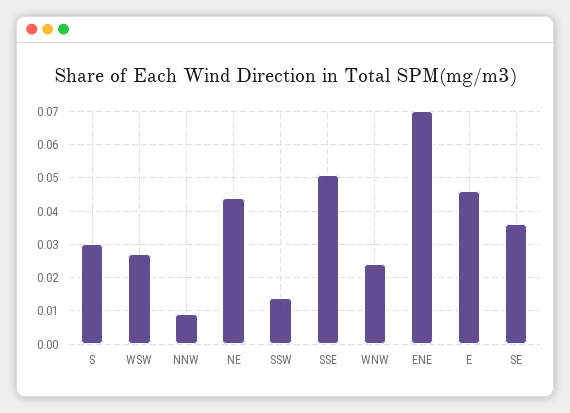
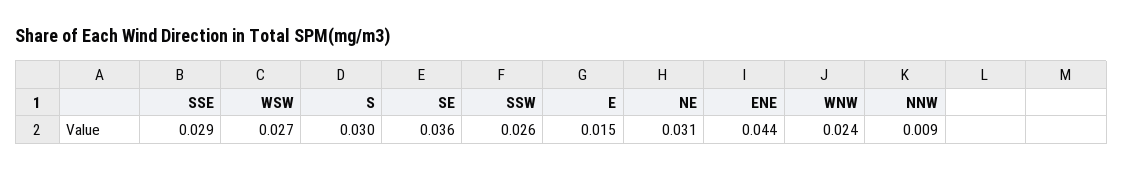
  {
    "S": 0.03,
    "WSW": 0.027,
    "NNW": 0.009,
-   "NE": 0.045,
+   "NE": 0.031,
-   "SSW": 0.015,
+   "SSW": 0.026,
-   "SSE": 0.05,
+   "SSE": 0.029,
    "WNW": 0.024,
-   "ENE": 0.07,
+   "ENE": 0.044,
-   "E": 0.045,
+   "E": 0.015,
    "SE": 0.036
  }

